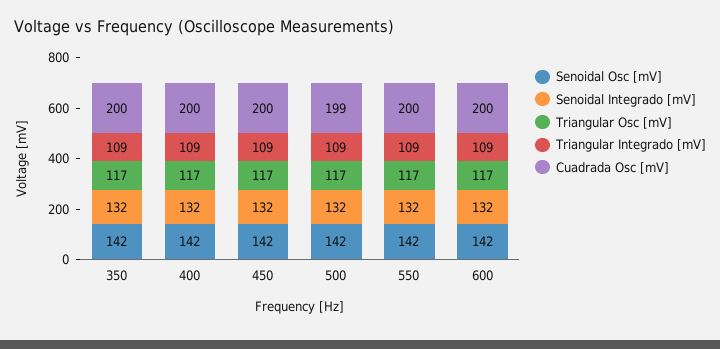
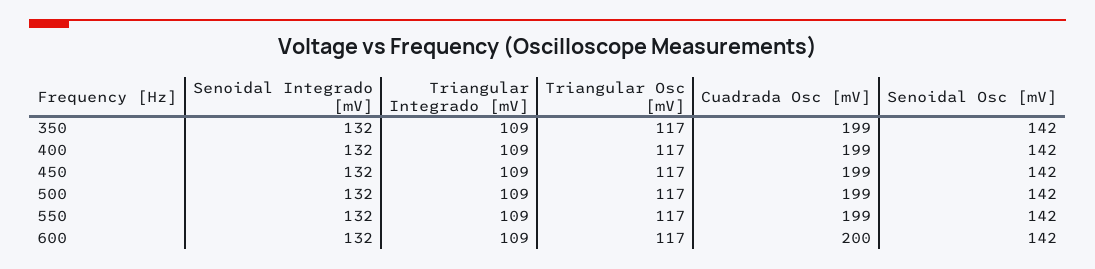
  {
    "Senoidal Osc [mV]": {
      "350": 142,
      "400": 142,
      "450": 142,
      "500": 142,
      "550": 142,
      "600": 142
    },
    "Senoidal Integrado [mV]": {
      "350": 132,
      "400": 132,
      "450": 132,
      "500": 132,
      "550": 132,
      "600": 132
    },
    "Triangular Osc [mV]": {
      "350": 117,
      "400": 117,
      "450": 117,
      "500": 117,
      "550": 117,
      "600": 117
    },
    "Triangular Integrado [mV]": {
      "350": 109,
      "400": 109,
      "450": 109,
      "500": 109,
      "550": 109,
      "600": 109
    },
    "Cuadrada Osc [mV]": {
-     "350": 200,
+     "350": 199,
-     "400": 200,
+     "400": 199,
-     "450": 200,
+     "450": 199,
      "500": 199,
-     "550": 200,
+     "550": 199,
      "600": 200
    }
  }

